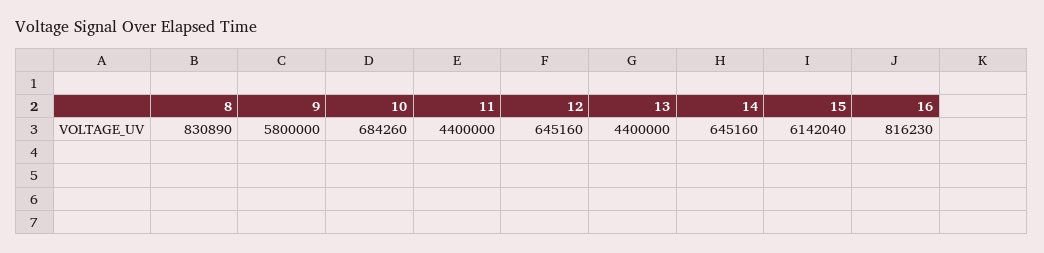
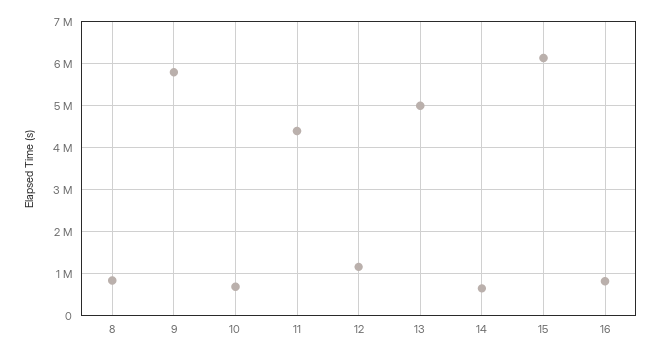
  {
    "8": 830890,
    "9": 5800000,
    "10": 684260,
    "11": 4400000,
-   "12": 645160,
+   "12": 1200000,
-   "13": 4400000,
+   "13": 5000000,
    "14": 645160,
    "15": 6142040,
    "16": 816230
  }

